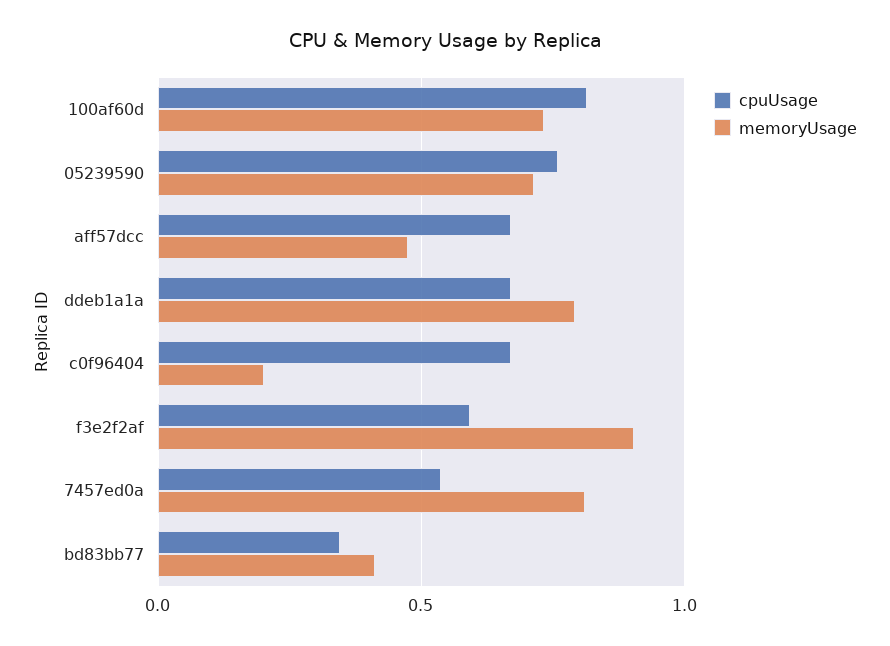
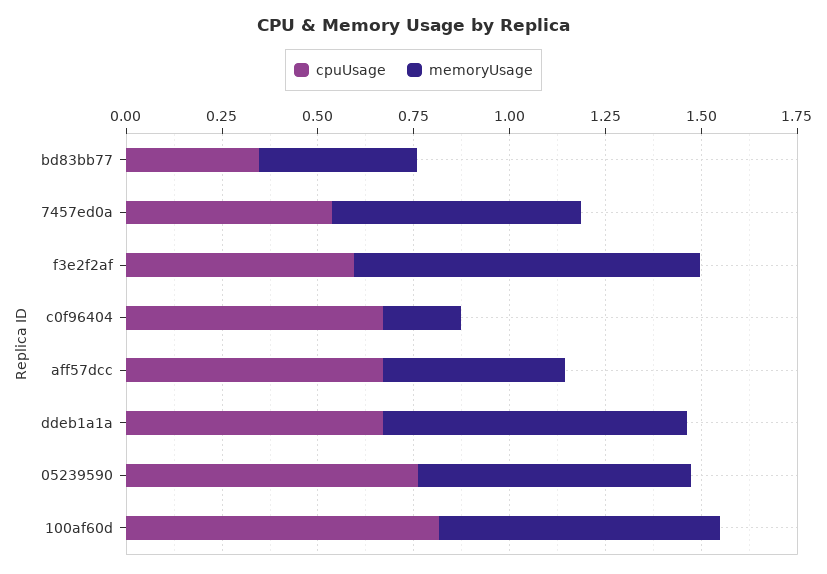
  {
    "cpuUsage": {
      "100af60d": 0.8,
      "05239590": 0.75,
      "aff57dcc": 0.65,
      "ddeb1a1a": 0.65,
      "c0f96404": 0.65,
      "f3e2f2af": 0.6,
      "7457ed0a": 0.55,
      "bd83bb77": 0.35
    },
    "memoryUsage": {
      "100af60d": 0.75,
      "05239590": 0.7,
      "aff57dcc": 0.45,
      "ddeb1a1a": 0.8,
      "c0f96404": 0.2,
      "f3e2f2af": 0.9,
-     "7457ed0a": 0.8,
+     "7457ed0a": 0.65,
      "bd83bb77": 0.4
    }
  }

